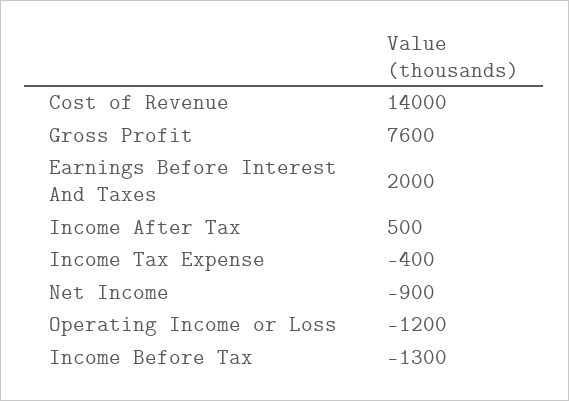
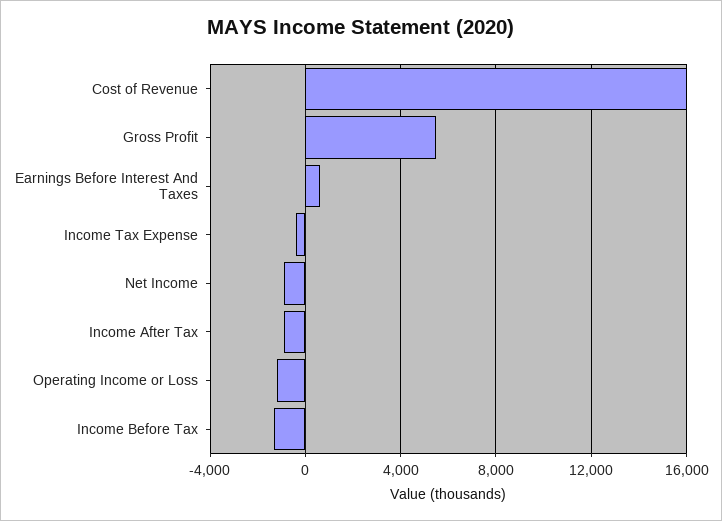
  {
-   "Cost of Revenue": 14000,
+   "Cost of Revenue": 16000,
-   "Gross Profit": 7600,
+   "Gross Profit": 5500,
-   "Earnings Before Interest And Taxes": 2000,
+   "Earnings Before Interest And Taxes": 500,
-   "Income After Tax": 500,
+   "Income After Tax": -1000,
    "Income Tax Expense": -400,
    "Net Income": -900,
    "Operating Income or Loss": -1200,
    "Income Before Tax": -1300
  }

